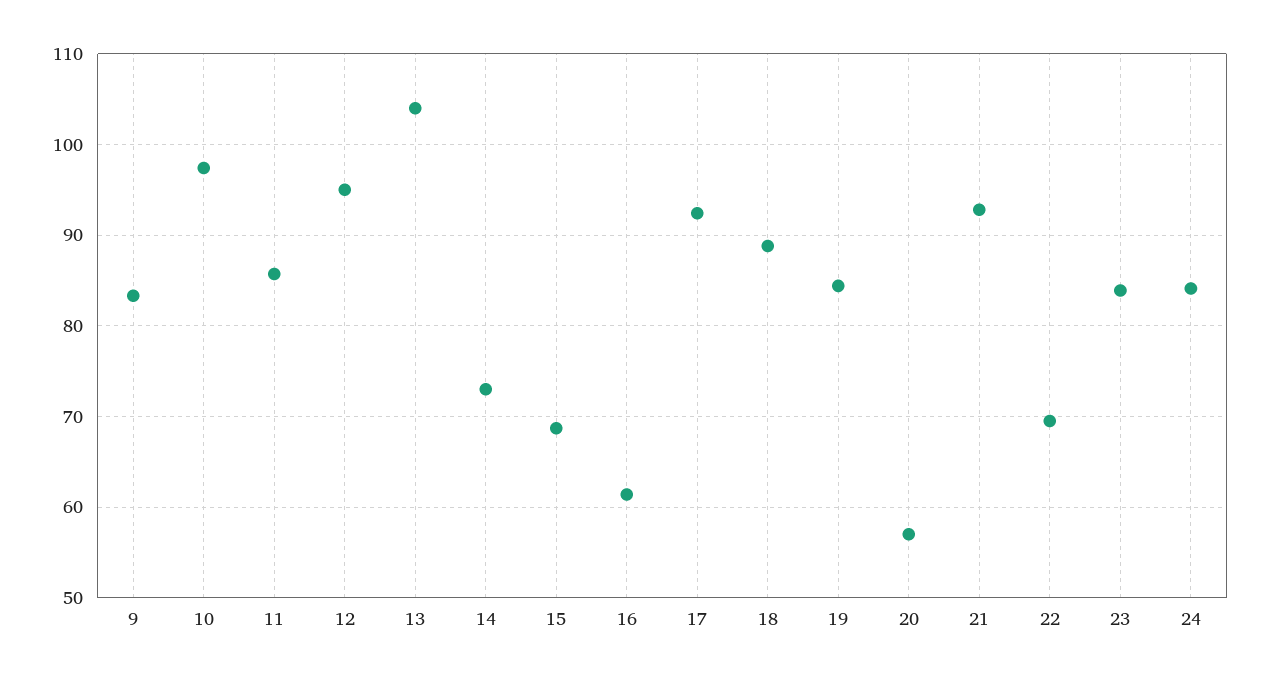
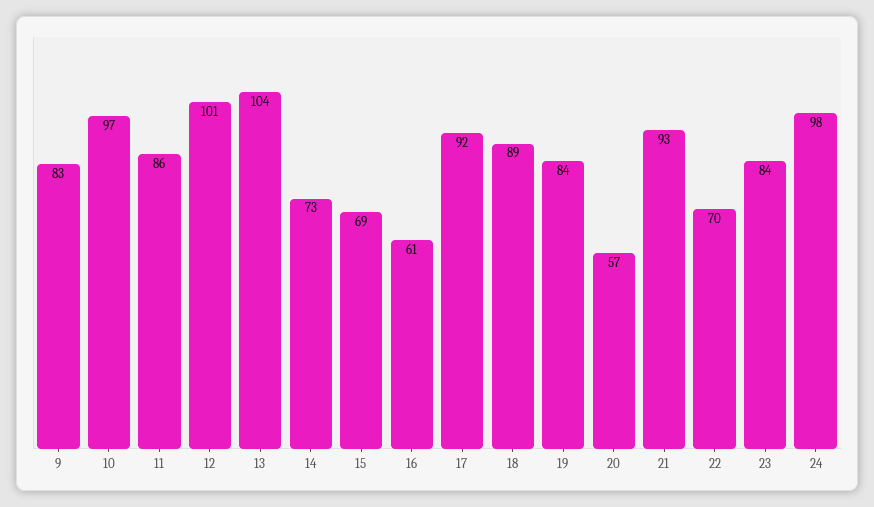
  {
    "9": 83,
    "10": 97,
    "11": 86,
-   "12": 95,
+   "12": 101,
    "13": 104,
    "14": 73,
    "15": 69,
    "16": 61,
    "17": 92,
    "18": 89,
    "19": 84,
    "20": 57,
    "21": 93,
    "22": 70,
    "23": 84,
-   "24": 84
+   "24": 98
  }

